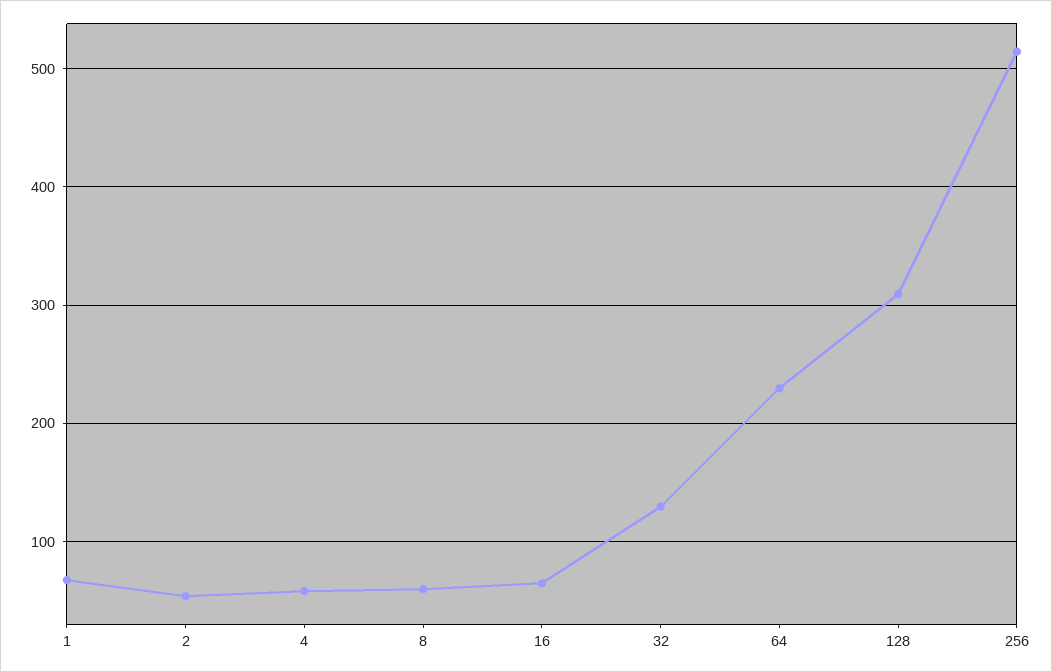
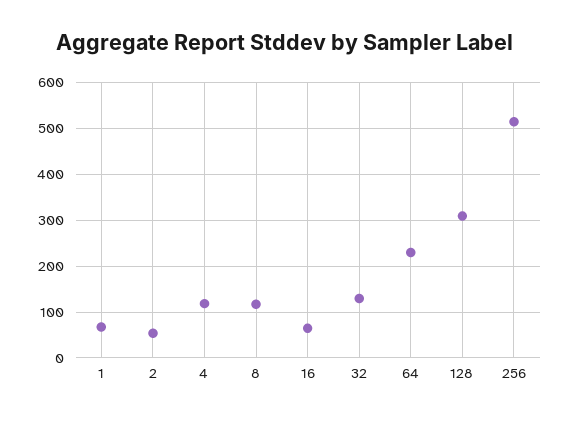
  {
    "1": 70,
    "2": 50,
-   "4": 60,
+   "4": 120,
-   "8": 60,
+   "8": 120,
    "16": 60,
    "32": 130,
    "64": 230,
    "128": 310,
    "256": 510
  }

